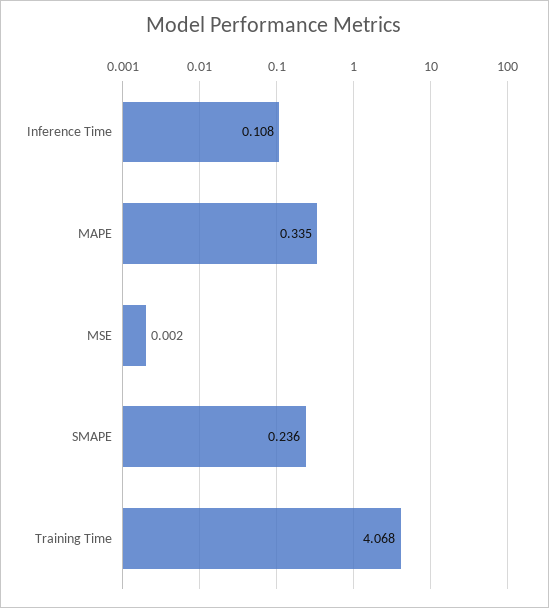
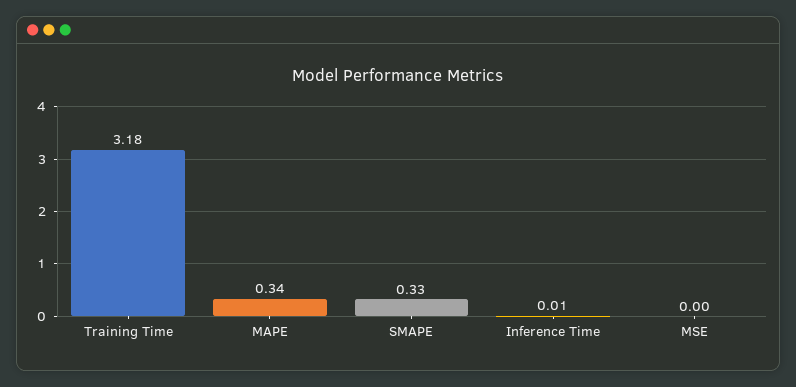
  {
-   "Inference Time": 0.108,
+   "Inference Time": 0.01,
    "MAPE": 0.335,
    "MSE": 0.002,
-   "SMAPE": 0.236,
+   "SMAPE": 0.33,
-   "Training Time": 4.068
+   "Training Time": 3.18
  }

